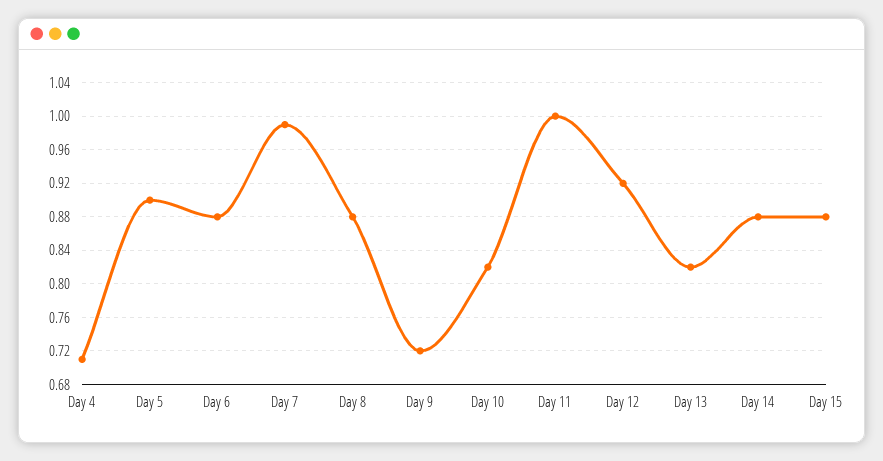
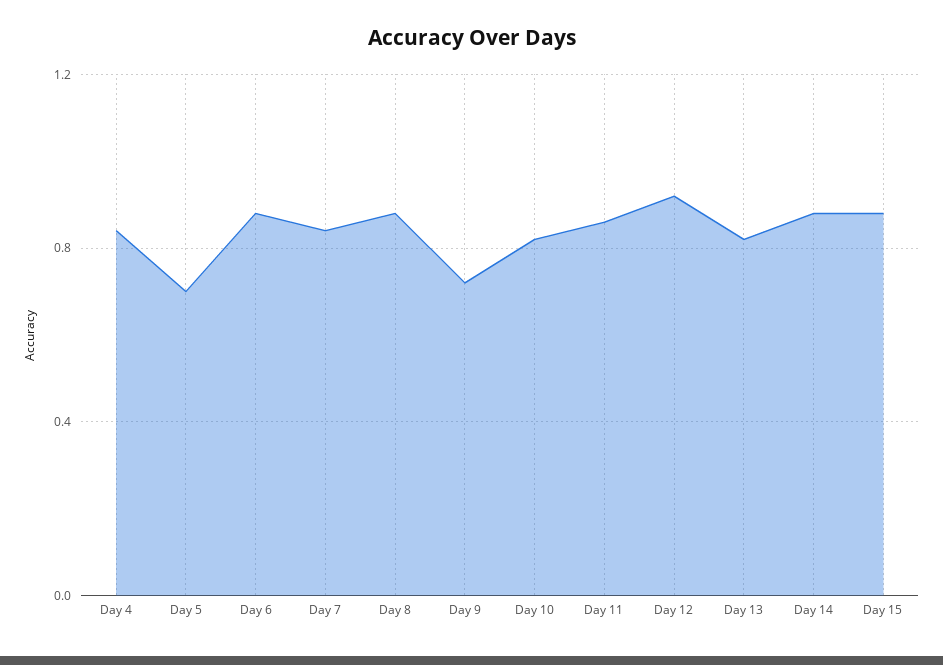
  {
-   "Day 4": 0.71,
+   "Day 4": 0.85,
-   "Day 5": 0.9,
+   "Day 5": 0.7,
    "Day 6": 0.88,
-   "Day 7": 0.99,
+   "Day 7": 0.85,
    "Day 8": 0.88,
    "Day 9": 0.72,
    "Day 10": 0.82,
-   "Day 11": 1,
+   "Day 11": 0.85,
    "Day 12": 0.92,
    "Day 13": 0.82,
    "Day 14": 0.88,
    "Day 15": 0.88
  }

